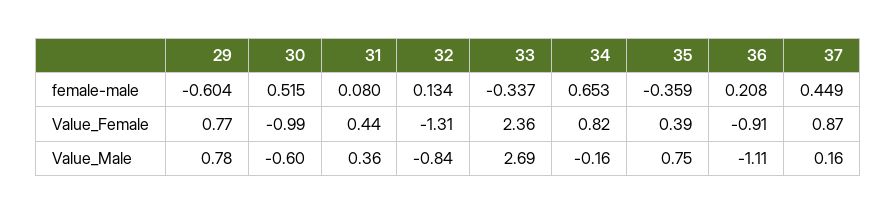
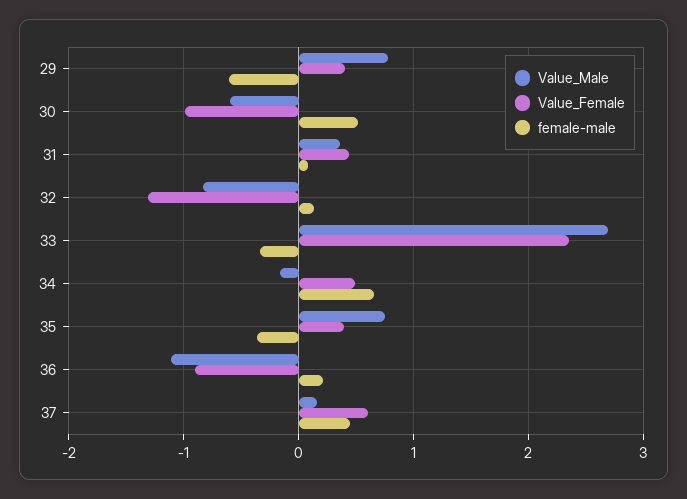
  {
    "female-male": {
      "29": -0.604,
      "30": 0.515,
      "31": 0.08,
      "32": 0.134,
      "33": -0.337,
      "34": 0.653,
      "35": -0.359,
      "36": 0.208,
      "37": 0.449
    },
    "Value_Female": {
-     "29": 0.77,
+     "29": 0.4,
      "30": -0.99,
      "31": 0.44,
      "32": -1.31,
      "33": 2.36,
-     "34": 0.82,
+     "34": 0.5,
      "35": 0.39,
      "36": -0.91,
-     "37": 0.87
+     "37": 0.6
    },
    "Value_Male": {
      "29": 0.78,
      "30": -0.6,
      "31": 0.36,
      "32": -0.84,
      "33": 2.69,
      "34": -0.16,
      "35": 0.75,
      "36": -1.11,
      "37": 0.16
    }
  }

